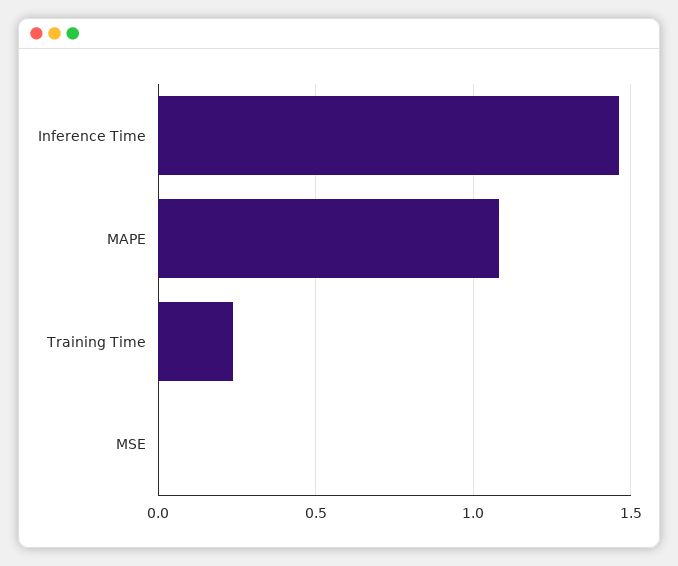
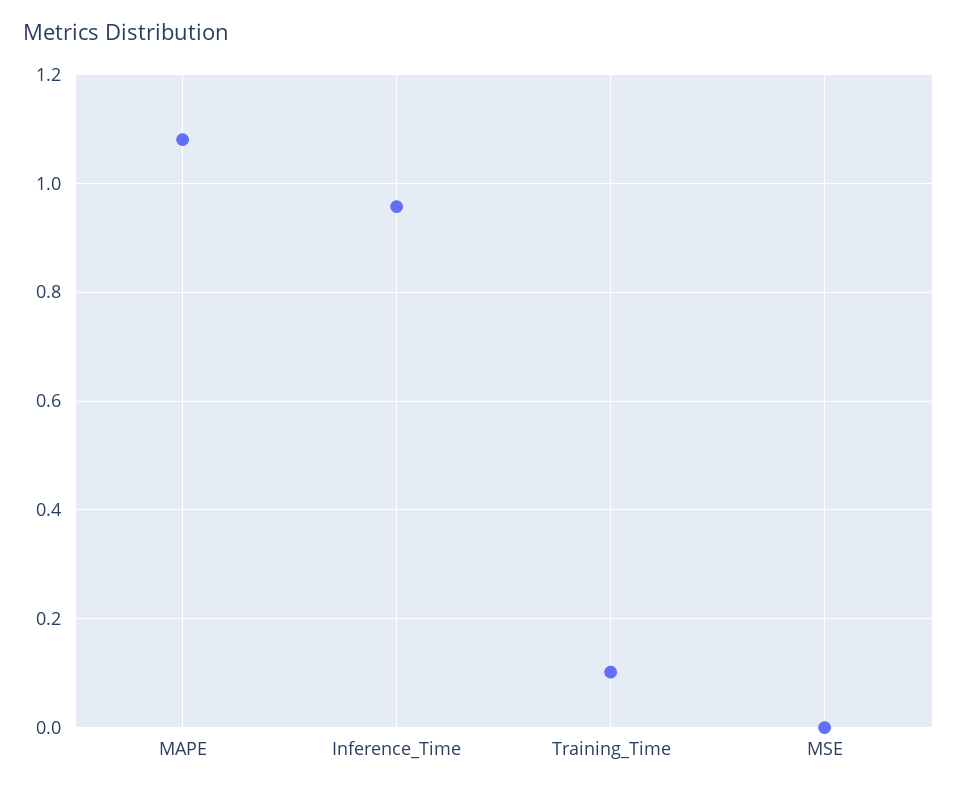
  {
-   "Inference Time": 1.45,
+   "Inference Time": 0.96,
    "MAPE": 1.08,
-   "Training Time": 0.25,
+   "Training Time": 0.1,
    "MSE": 0
  }

